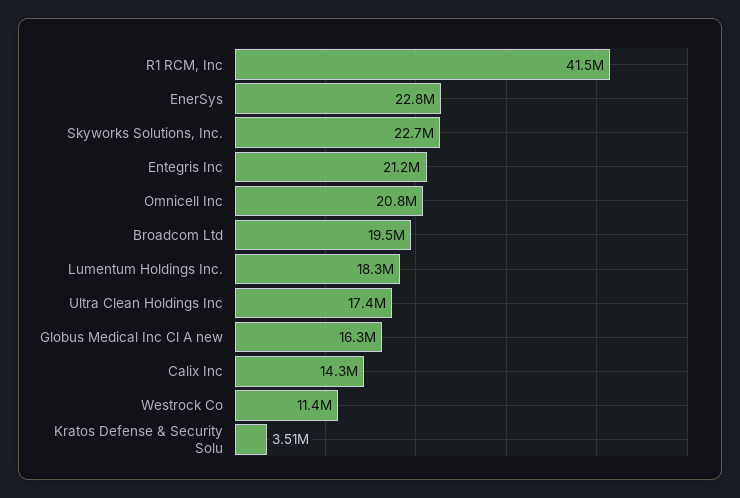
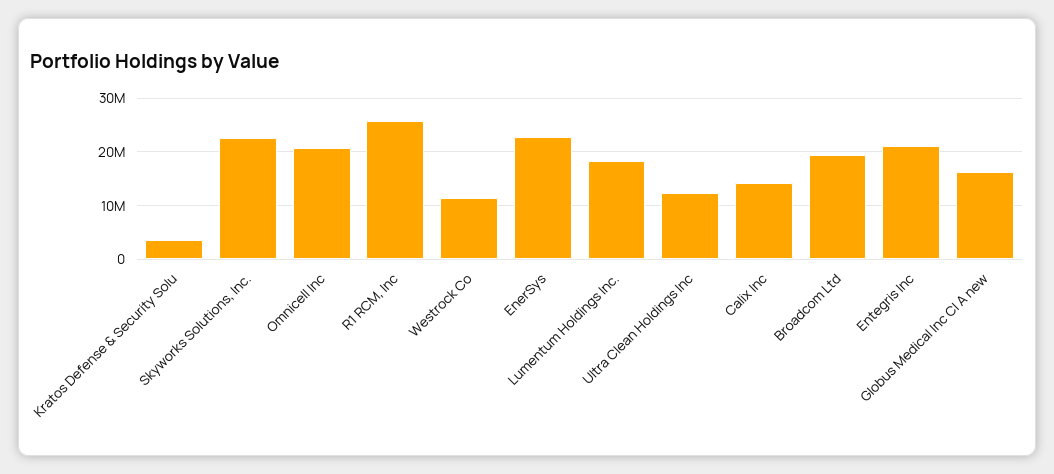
  {
-   "R1 RCM, Inc": 41500000,
+   "R1 RCM, Inc": 26000000,
    "EnerSys": 22800000,
    "Skyworks Solutions, Inc.": 22700000,
    "Entegris Inc": 21200000,
    "Omnicell Inc": 20800000,
    "Broadcom Ltd": 19500000,
    "Lumentum Holdings Inc.": 18300000,
-   "Ultra Clean Holdings Inc": 17400000,
+   "Ultra Clean Holdings Inc": 12000000,
    "Globus Medical Inc Cl A new": 16300000,
    "Calix Inc": 14300000,
    "Westrock Co": 11400000,
    "Kratos Defense & Security Solu": 3510000
  }

